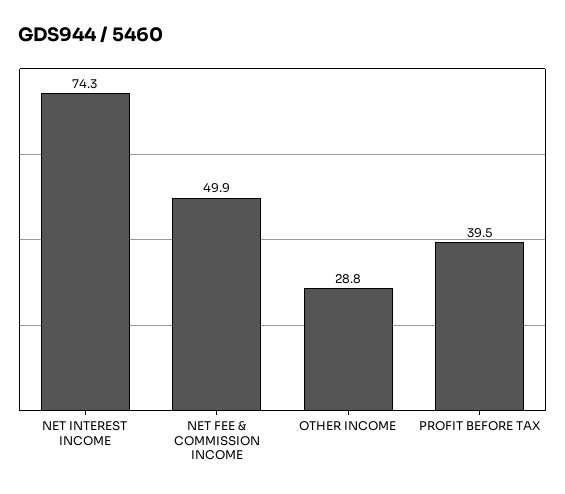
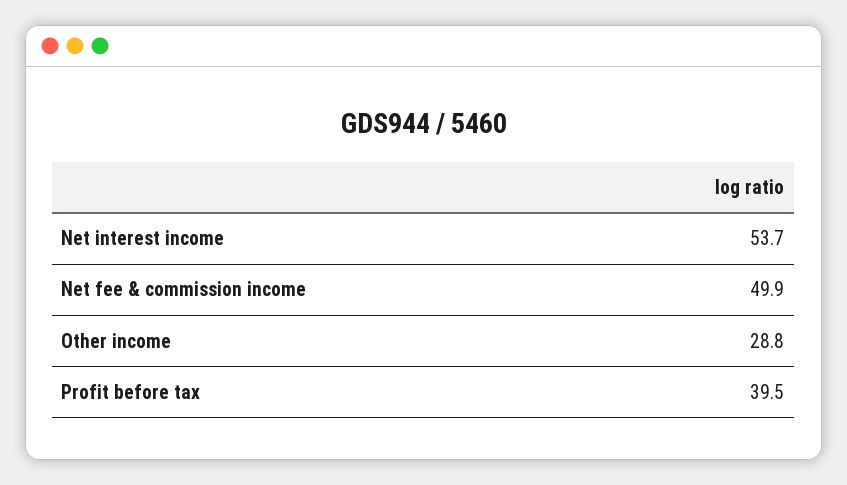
  {
-   "NET INTEREST INCOME": 74.3,
+   "NET INTEREST INCOME": 53.7,
    "NET FEE & COMMISSION INCOME": 49.9,
    "OTHER INCOME": 28.8,
    "PROFIT BEFORE TAX": 39.5
  }

